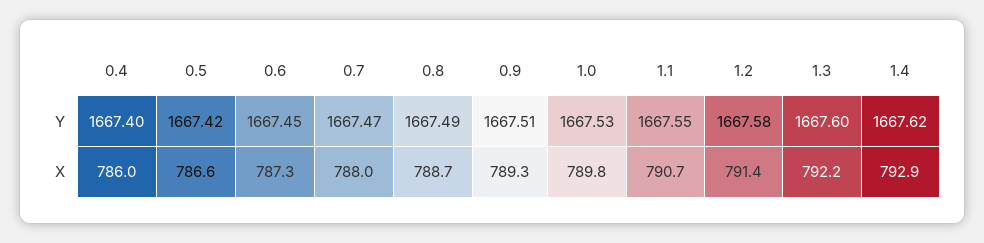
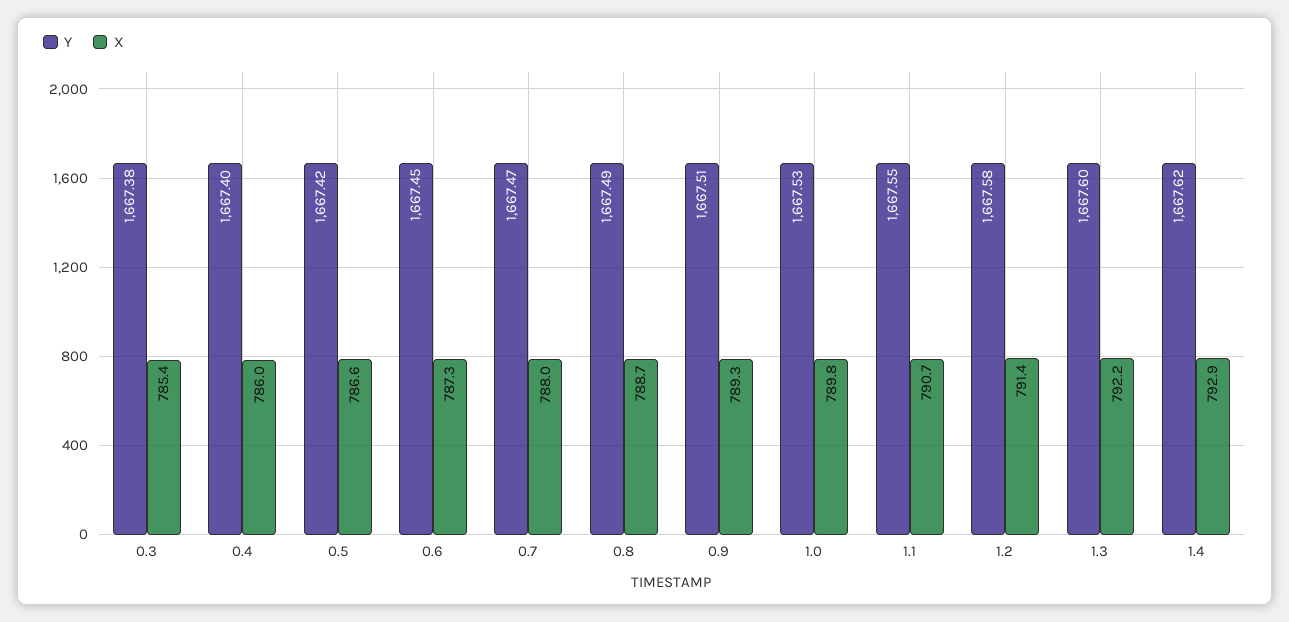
  {
    "Y": {
      "0.4": 1667.4,
      "0.5": 1667.42,
      "0.6": 1667.45,
      "0.7": 1667.47,
      "0.8": 1667.49,
      "0.9": 1667.51,
      "1.0": 1667.53,
      "1.1": 1667.55,
      "1.2": 1667.58,
      "1.3": 1667.6,
-     "1.4": 1667.62
+     "1.4": 1667.62,
+     "0.3": 1667.38
    },
    "X": {
      "0.4": 786,
      "0.5": 786.6,
      "0.6": 787.3,
      "0.7": 788,
      "0.8": 788.7,
      "0.9": 789.3,
      "1.0": 789.8,
      "1.1": 790.7,
      "1.2": 791.4,
      "1.3": 792.2,
-     "1.4": 792.9
+     "1.4": 792.9,
+     "0.3": 785.4
    }
  }

